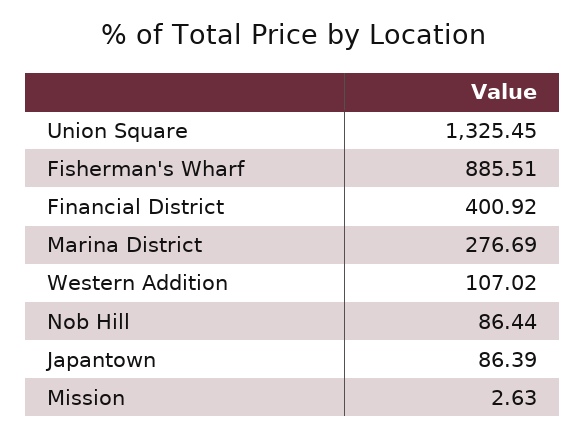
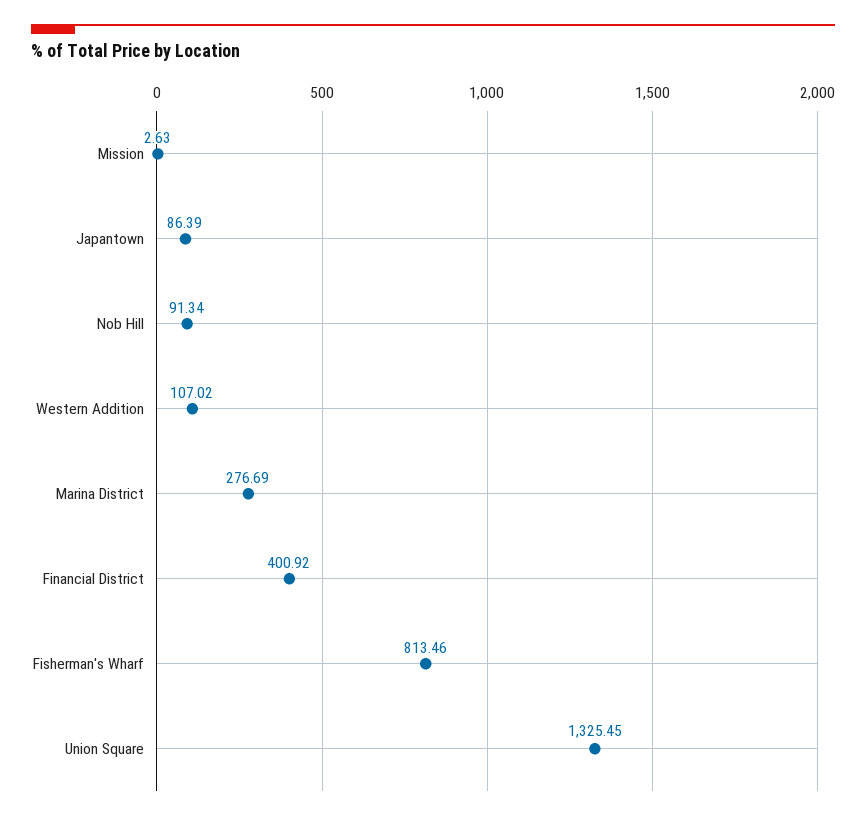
  {
    "Union Square": 1325.45,
-   "Fisherman's Wharf": 885.51,
+   "Fisherman's Wharf": 813.46,
    "Financial District": 400.92,
    "Marina District": 276.69,
    "Western Addition": 107.02,
-   "Nob Hill": 86.44,
+   "Nob Hill": 91.34,
    "Japantown": 86.39,
    "Mission": 2.63
  }

